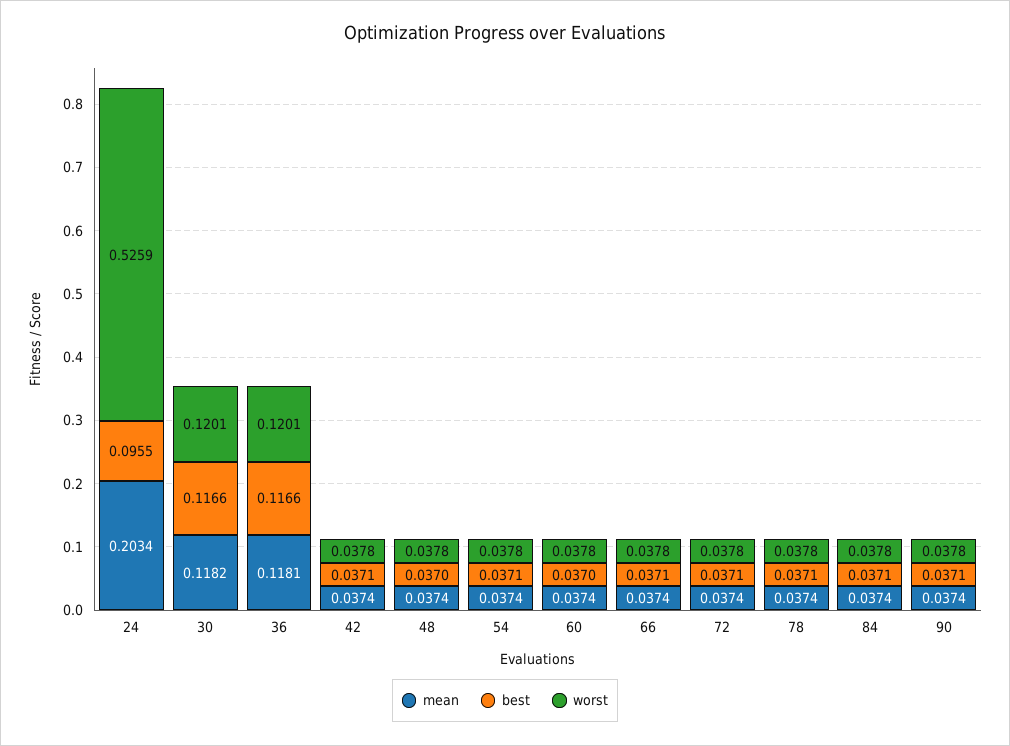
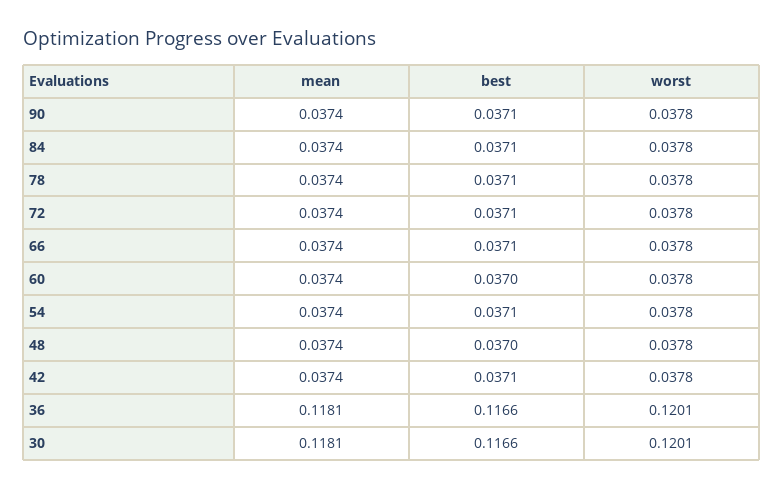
  {
    "mean": {
-     "24": 0.2034,
-     "30": 0.1182,
+     "30": 0.1181,
      "36": 0.1181,
      "42": 0.0374,
      "48": 0.0374,
      "54": 0.0374,
      "60": 0.0374,
      "66": 0.0374,
      "72": 0.0374,
      "78": 0.0374,
      "84": 0.0374,
      "90": 0.0374
    },
    "best": {
-     "24": 0.0955,
      "30": 0.1166,
      "36": 0.1166,
      "42": 0.0371,
      "48": 0.037,
      "54": 0.0371,
      "60": 0.037,
      "66": 0.0371,
      "72": 0.0371,
      "78": 0.0371,
      "84": 0.0371,
      "90": 0.0371
    },
    "worst": {
-     "24": 0.5259,
      "30": 0.1201,
      "36": 0.1201,
      "42": 0.0378,
      "48": 0.0378,
      "54": 0.0378,
      "60": 0.0378,
      "66": 0.0378,
      "72": 0.0378,
      "78": 0.0378,
      "84": 0.0378,
      "90": 0.0378
    }
  }

